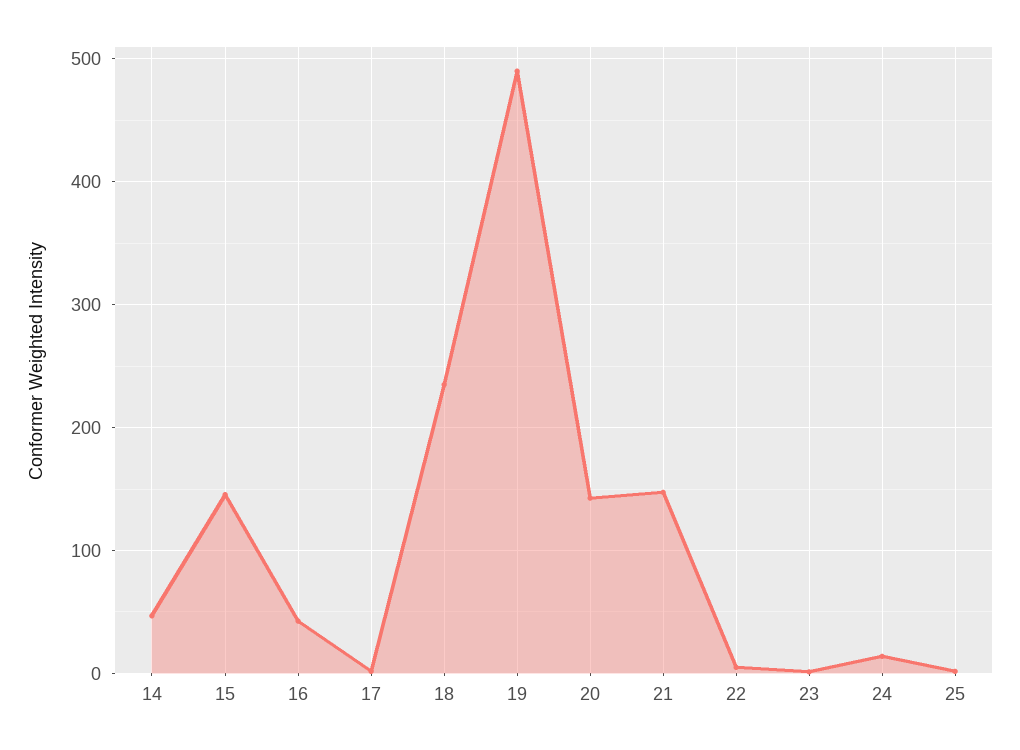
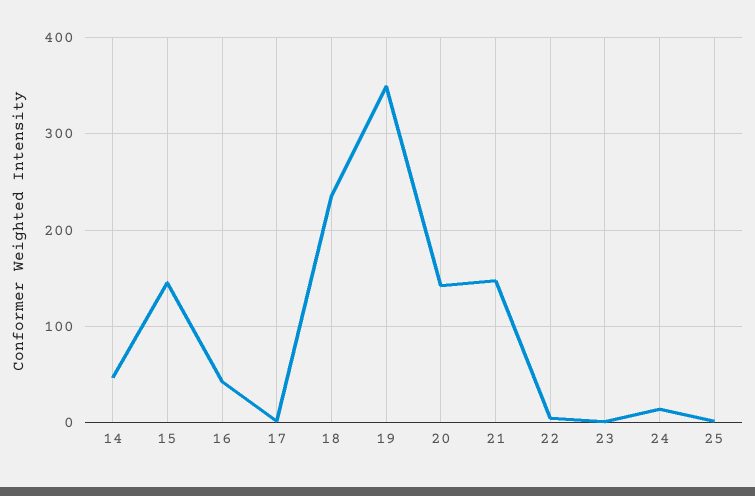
  {
    "14": 50,
    "15": 150,
    "16": 40,
    "17": 0,
    "18": 230,
-   "19": 490,
+   "19": 350,
    "20": 140,
    "21": 150,
    "22": 0,
    "23": 0,
    "24": 10,
    "25": 0
  }

